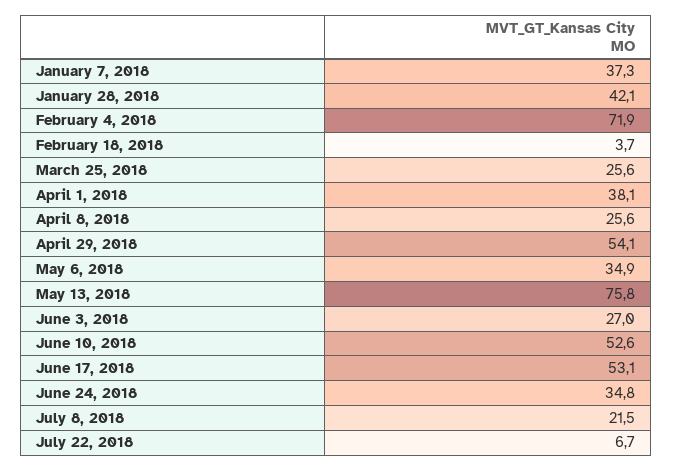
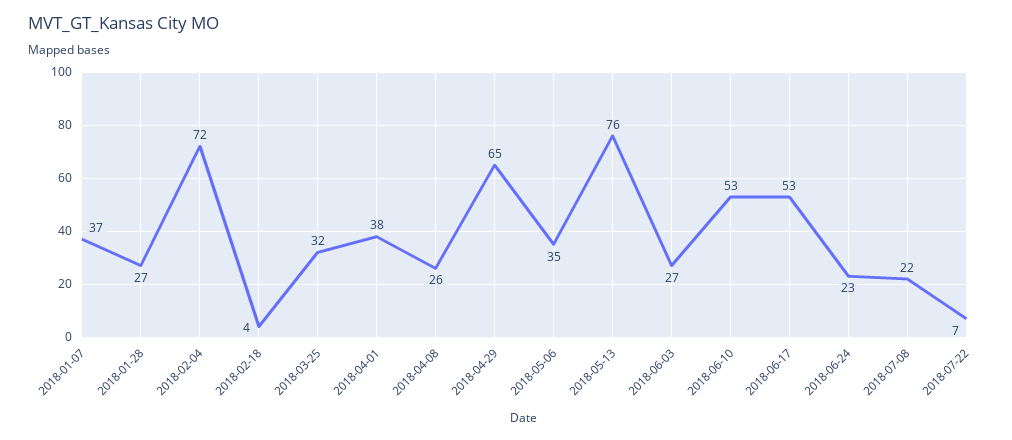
  {
    "January 7, 2018": 37.3,
-   "January 28, 2018": 42.1,
+   "January 28, 2018": 27,
    "February 4, 2018": 71.9,
    "February 18, 2018": 3.7,
-   "March 25, 2018": 25.6,
+   "March 25, 2018": 32,
    "April 1, 2018": 38.1,
    "April 8, 2018": 25.6,
-   "April 29, 2018": 54.1,
+   "April 29, 2018": 65,
    "May 6, 2018": 34.9,
    "May 13, 2018": 75.8,
    "June 3, 2018": 27,
    "June 10, 2018": 52.6,
    "June 17, 2018": 53.1,
-   "June 24, 2018": 34.8,
+   "June 24, 2018": 23,
    "July 8, 2018": 21.5,
    "July 22, 2018": 6.7
  }

